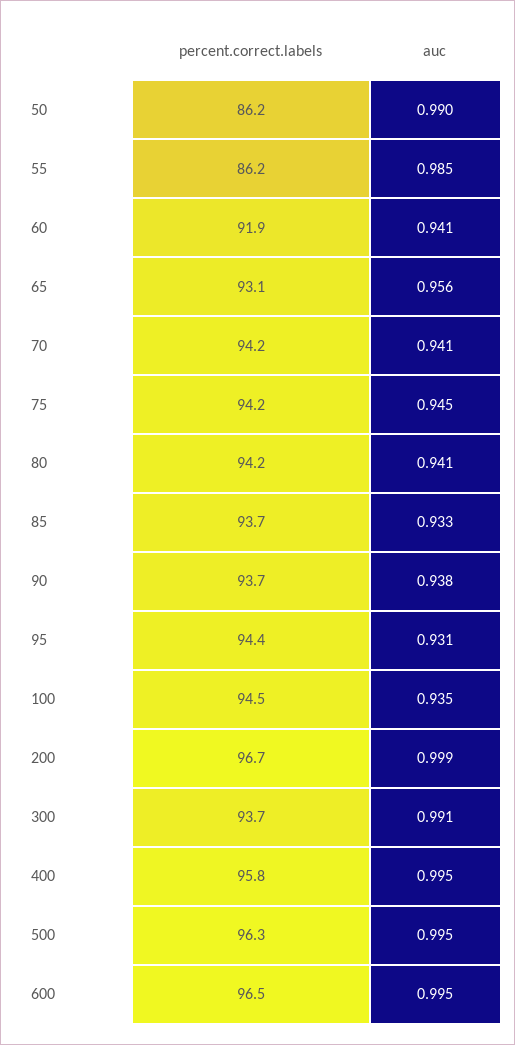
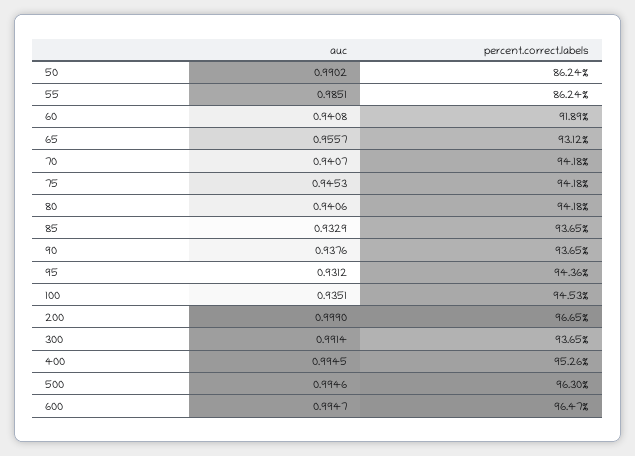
  {
    "percent.correct.labels": {
      "50": 86.24,
      "55": 86.24,
      "60": 91.89,
      "65": 93.12,
      "70": 94.18,
      "75": 94.18,
      "80": 94.18,
      "85": 93.65,
      "90": 93.65,
      "95": 94.36,
      "100": 94.53,
      "200": 96.65,
      "300": 93.65,
-     "400": 95.8,
+     "400": 95.26,
      "500": 96.3,
      "600": 96.47
    },
    "auc": {
      "50": 0.9902,
      "55": 0.9851,
      "60": 0.9408,
      "65": 0.9557,
      "70": 0.9407,
      "75": 0.9453,
      "80": 0.9406,
      "85": 0.9329,
      "90": 0.9376,
      "95": 0.9312,
      "100": 0.9351,
      "200": 0.999,
      "300": 0.9914,
      "400": 0.9945,
      "500": 0.9946,
      "600": 0.9947
    }
  }

